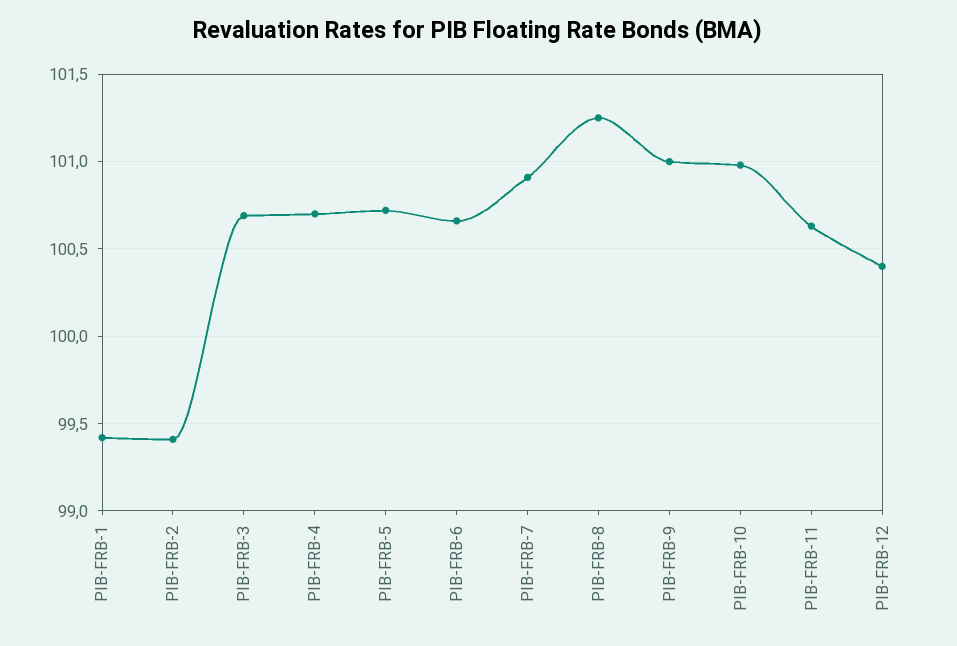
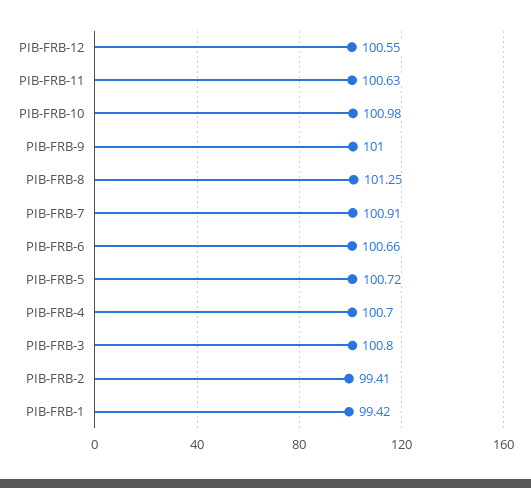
  {
    "PIB-FRB-1": 99.42,
    "PIB-FRB-2": 99.41,
-   "PIB-FRB-3": 100.7,
+   "PIB-FRB-3": 100.8,
    "PIB-FRB-4": 100.7,
    "PIB-FRB-5": 100.72,
    "PIB-FRB-6": 100.66,
    "PIB-FRB-7": 100.91,
    "PIB-FRB-8": 101.25,
    "PIB-FRB-9": 101,
    "PIB-FRB-10": 100.98,
    "PIB-FRB-11": 100.63,
-   "PIB-FRB-12": 100.4
+   "PIB-FRB-12": 100.55
  }

